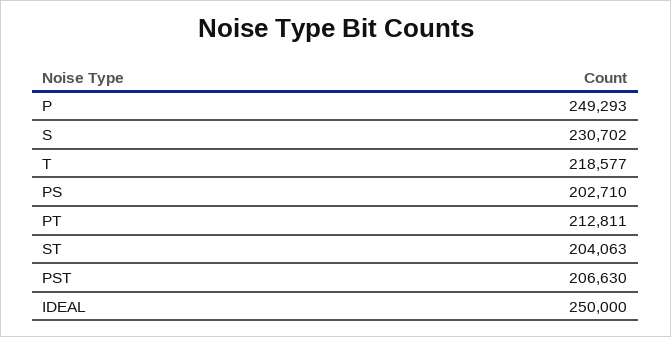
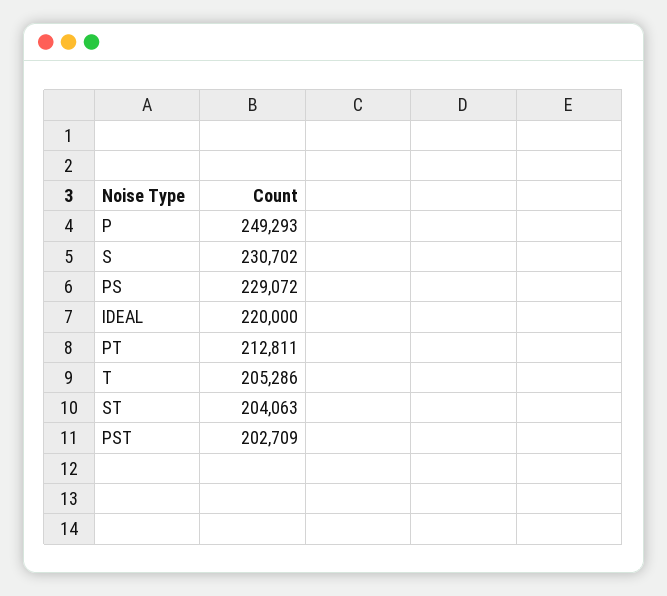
  {
    "P": 249293,
    "S": 230702,
-   "T": 218577,
+   "T": 205286,
-   "PS": 202710,
+   "PS": 229072,
    "PT": 212811,
    "ST": 204063,
-   "PST": 206630,
+   "PST": 202709,
-   "IDEAL": 250000
+   "IDEAL": 220000
  }

